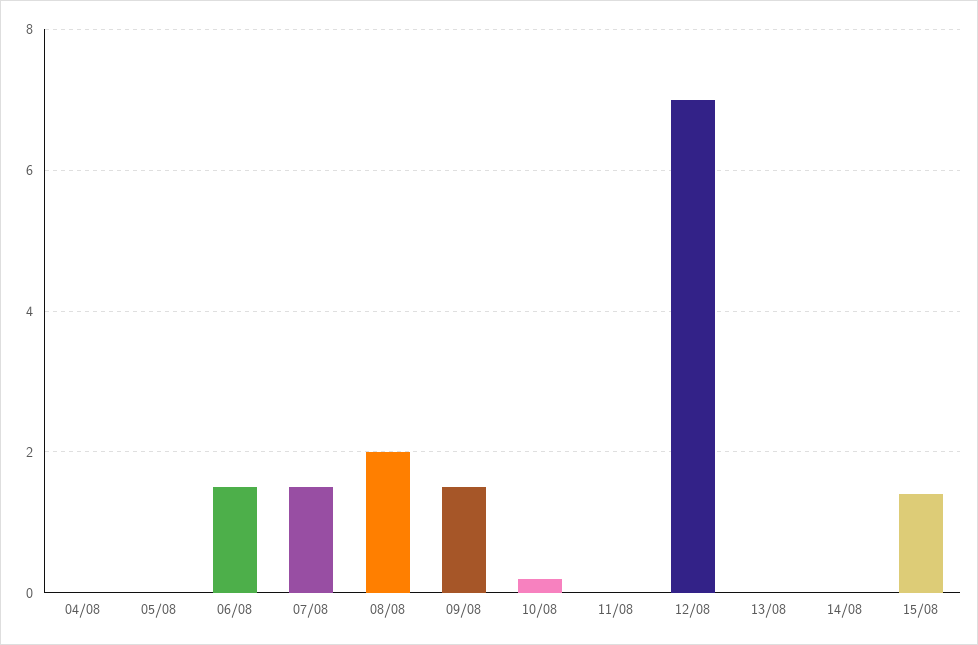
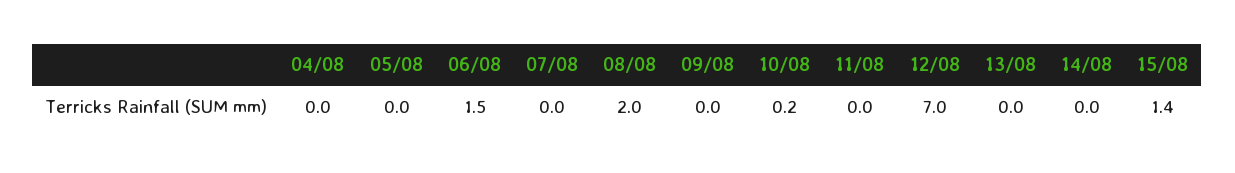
  {
    "04/08": 0,
    "05/08": 0,
    "06/08": 1.5,
-   "07/08": 1.5,
+   "07/08": 0,
    "08/08": 2,
-   "09/08": 1.5,
+   "09/08": 0,
    "10/08": 0.2,
    "11/08": 0,
    "12/08": 7,
    "13/08": 0,
    "14/08": 0,
    "15/08": 1.4
  }

